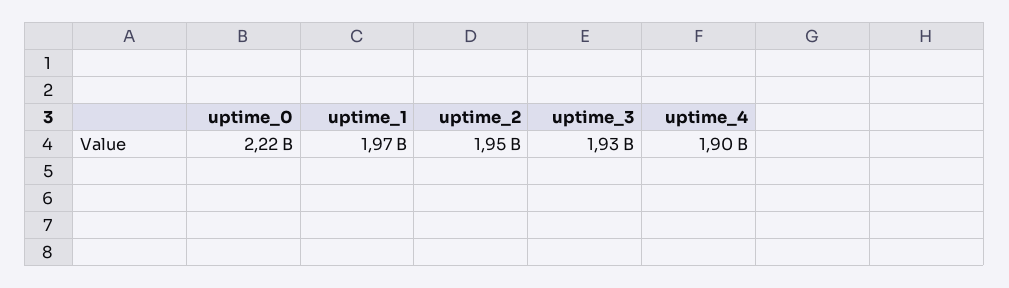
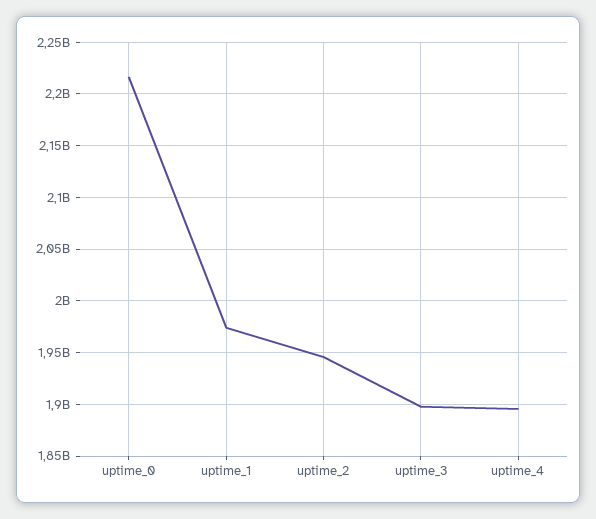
  {
    "uptime_0": 2220000000,
    "uptime_1": 1970000000,
    "uptime_2": 1950000000,
-   "uptime_3": 1930000000,
+   "uptime_3": 1900000000,
    "uptime_4": 1900000000
  }

